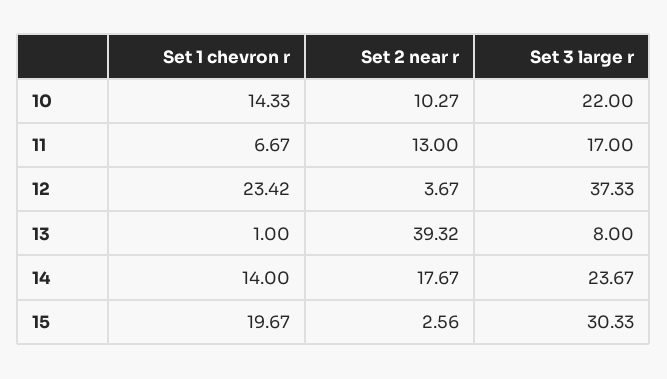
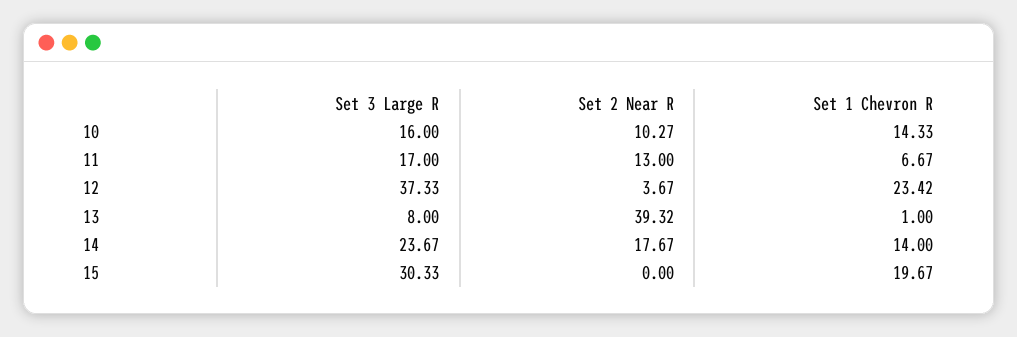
  {
    "Set 1 chevron r": {
      "10": 14.33,
      "11": 6.67,
      "12": 23.42,
      "13": 1,
      "14": 14,
      "15": 19.67
    },
    "Set 2 near r": {
      "10": 10.27,
      "11": 13,
      "12": 3.67,
      "13": 39.32,
      "14": 17.67,
-     "15": 2.56
+     "15": 0
    },
    "Set 3 large r": {
-     "10": 22,
+     "10": 16,
      "11": 17,
      "12": 37.33,
      "13": 8,
      "14": 23.67,
      "15": 30.33
    }
  }

